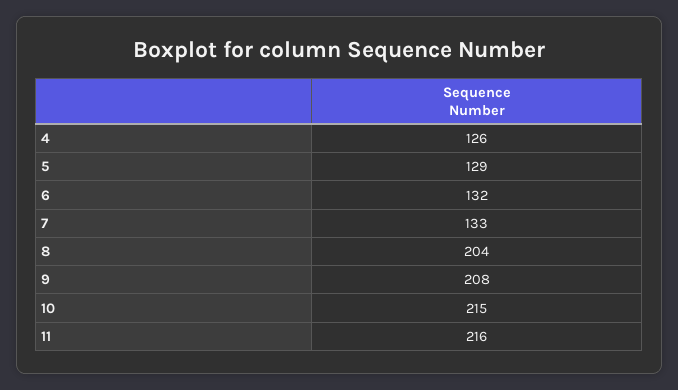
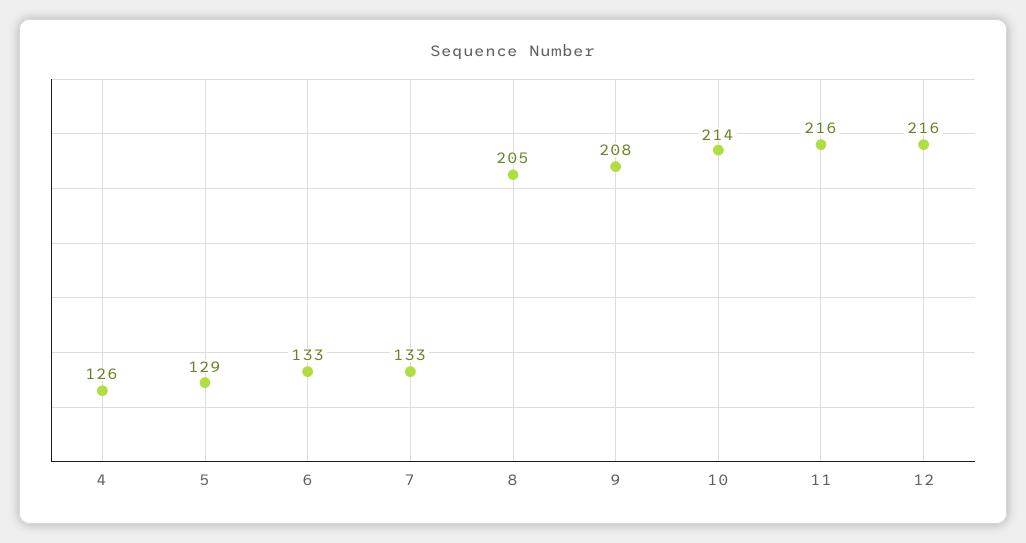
  {
    "4": 126,
    "5": 129,
-   "6": 132,
+   "6": 133,
    "7": 133,
-   "8": 204,
+   "8": 205,
    "9": 208,
-   "10": 215,
+   "10": 214,
-   "11": 216
+   "11": 216,
+   "12": 216
  }

